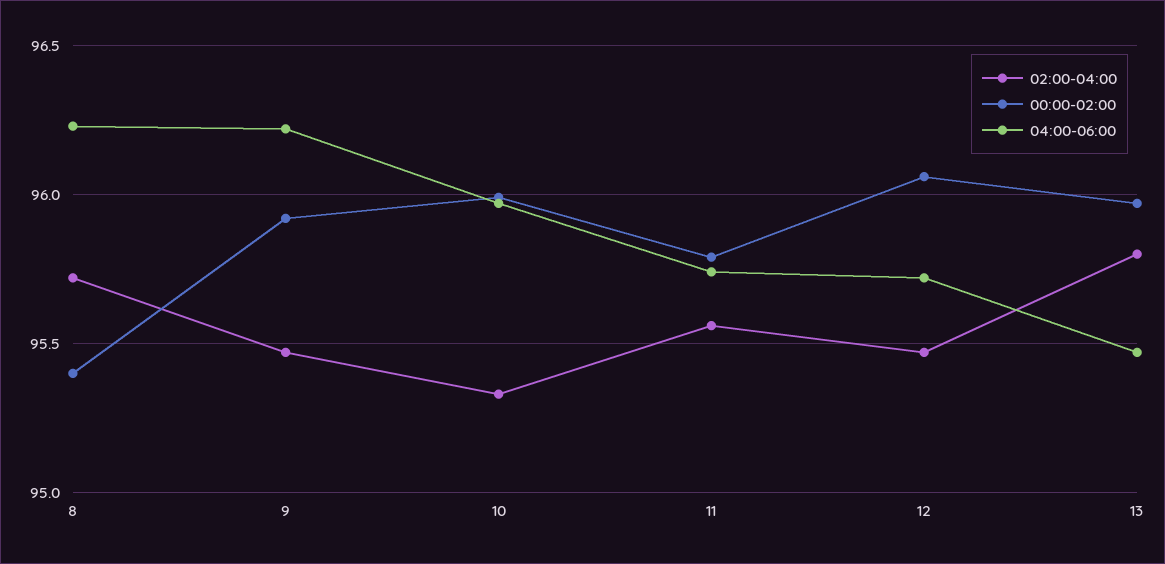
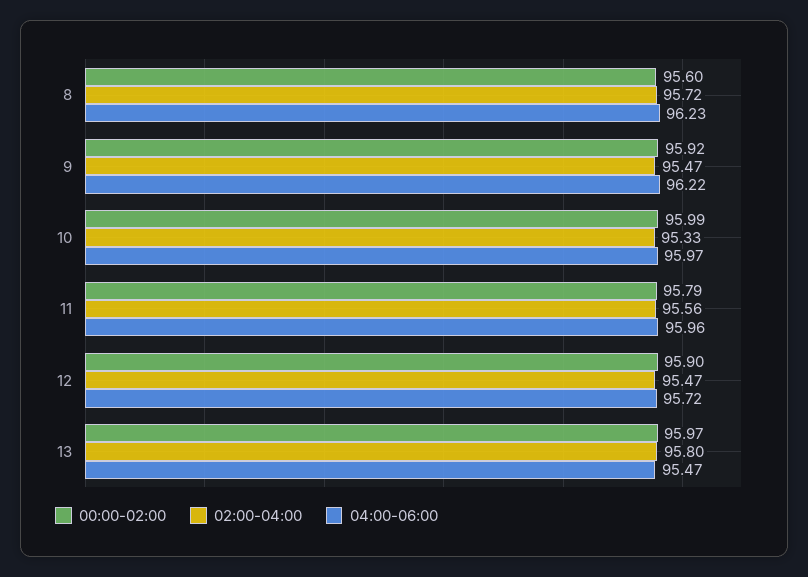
  {
    "02:00-04:00": {
      "8": 95.72,
      "9": 95.47,
      "10": 95.33,
      "11": 95.56,
      "12": 95.47,
      "13": 95.8
    },
    "00:00-02:00": {
-     "8": 95.4,
+     "8": 95.6,
      "9": 95.92,
      "10": 95.99,
      "11": 95.79,
-     "12": 96.05,
+     "12": 95.9,
      "13": 95.97
    },
    "04:00-06:00": {
      "8": 96.23,
      "9": 96.22,
      "10": 95.97,
-     "11": 95.75,
+     "11": 95.96,
      "12": 95.72,
      "13": 95.47
    }
  }

